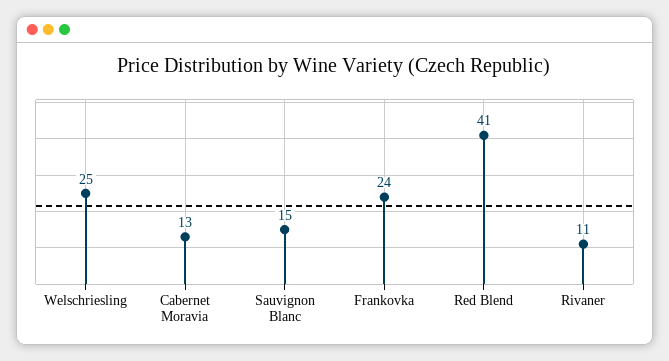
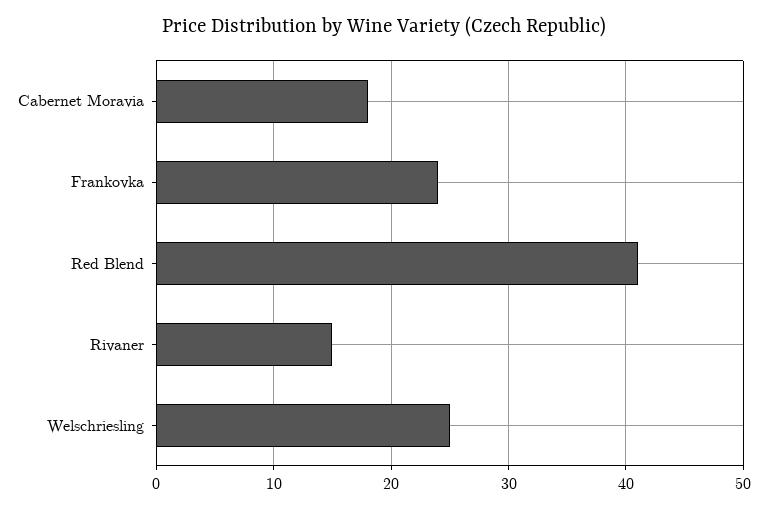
  {
    "Welschriesling": 25,
-   "Cabernet Moravia": 13,
+   "Cabernet Moravia": 18,
-   "Sauvignon Blanc": 15,
    "Frankovka": 24,
    "Red Blend": 41,
-   "Rivaner": 11
+   "Rivaner": 15
  }

